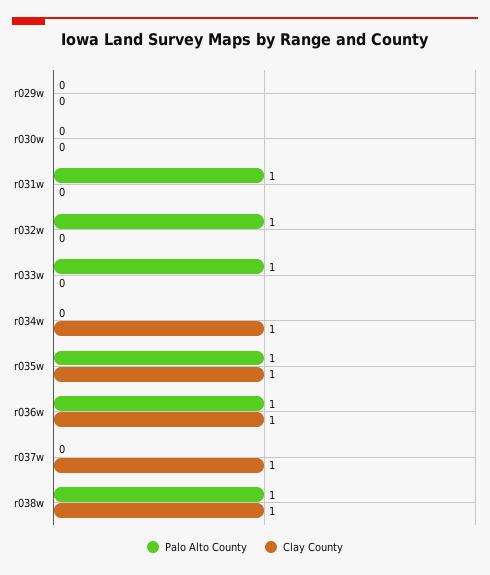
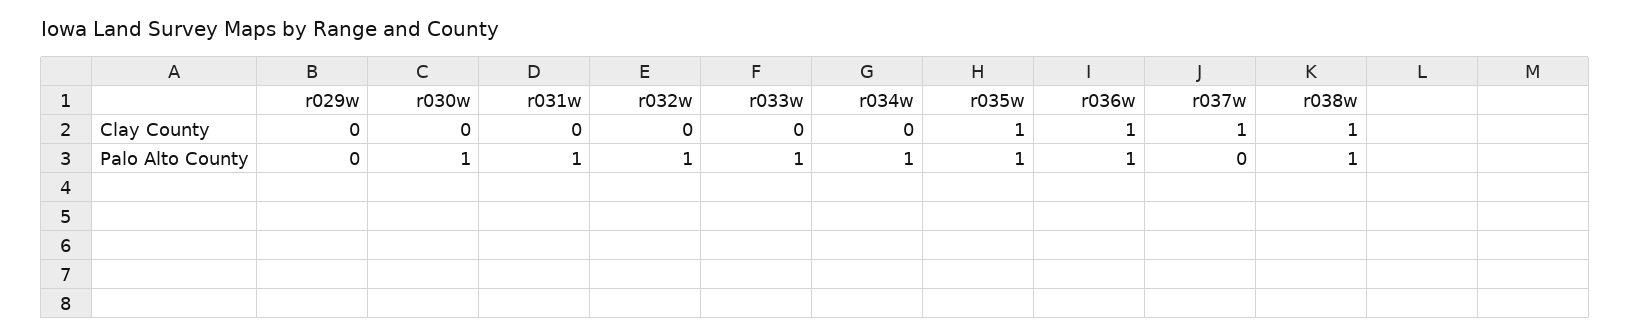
  {
    "Palo Alto County": {
      "r029w": 0,
-     "r030w": 0,
+     "r030w": 1,
      "r031w": 1,
      "r032w": 1,
      "r033w": 1,
-     "r034w": 0,
+     "r034w": 1,
      "r035w": 1,
      "r036w": 1,
      "r037w": 0,
      "r038w": 1
    },
    "Clay County": {
      "r029w": 0,
      "r030w": 0,
      "r031w": 0,
      "r032w": 0,
      "r033w": 0,
-     "r034w": 1,
+     "r034w": 0,
      "r035w": 1,
      "r036w": 1,
      "r037w": 1,
      "r038w": 1
    }
  }

